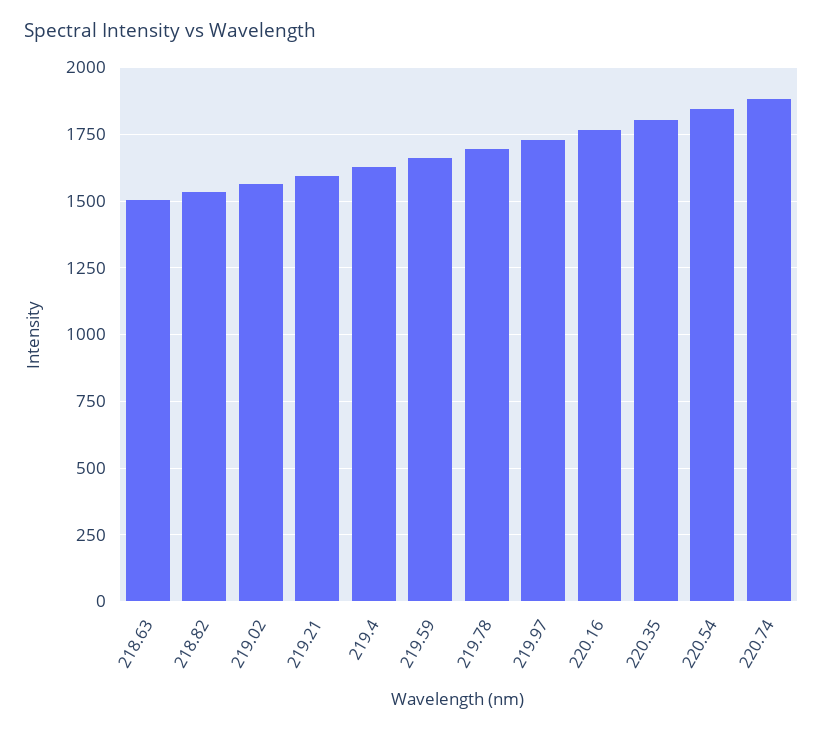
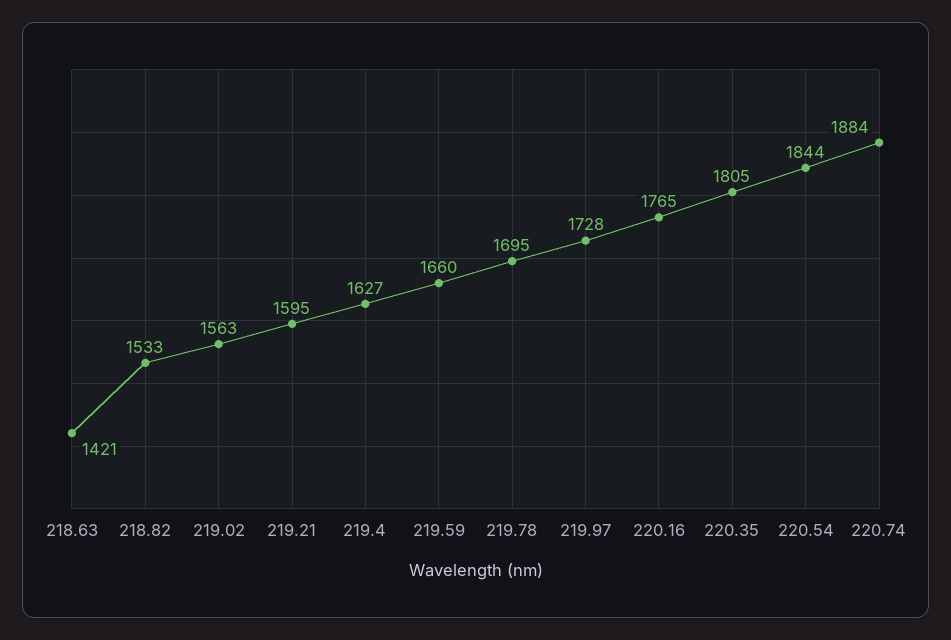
  {
-   "218.63": 1500,
+   "218.63": 1421,
    "218.82": 1533,
    "219.02": 1563,
    "219.21": 1595,
    "219.4": 1627,
    "219.59": 1660,
    "219.78": 1695,
    "219.97": 1728,
    "220.16": 1765,
    "220.35": 1805,
    "220.54": 1844,
    "220.74": 1884
  }

